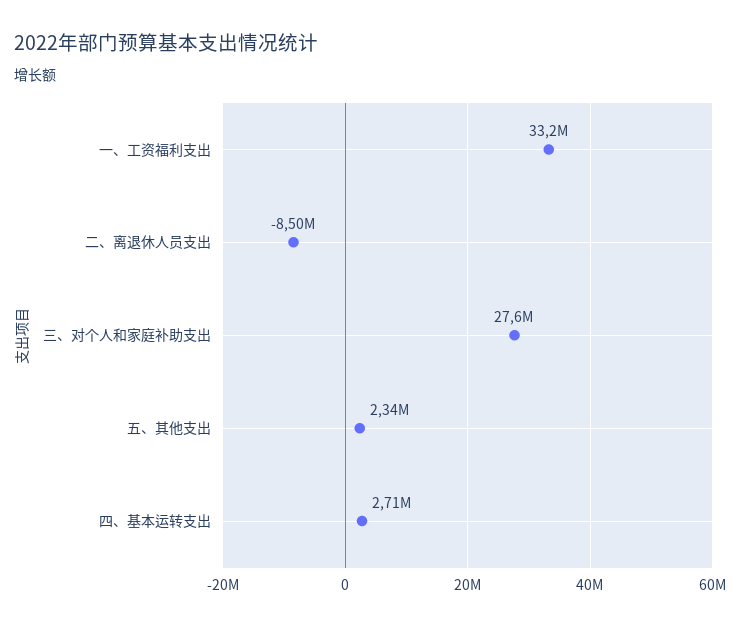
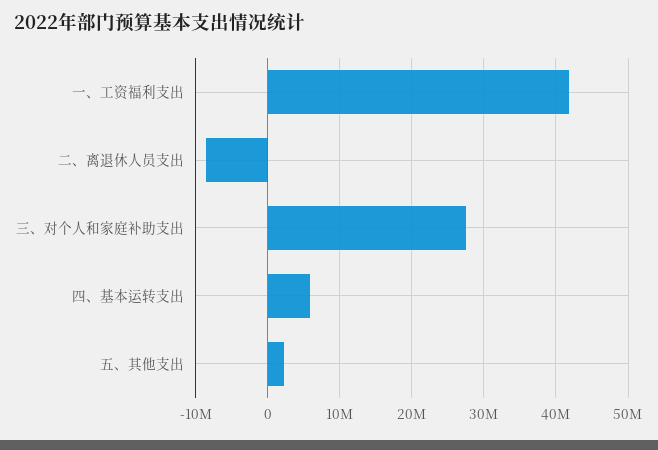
  {
-   "一、工资福利支出": 33200000,
+   "一、工资福利支出": 42000000,
    "二、离退休人员支出": -8500000,
    "三、对个人和家庭补助支出": 27600000,
    "五、其他支出": 2340000,
-   "四、基本运转支出": 2710000
+   "四、基本运转支出": 6000000
  }

